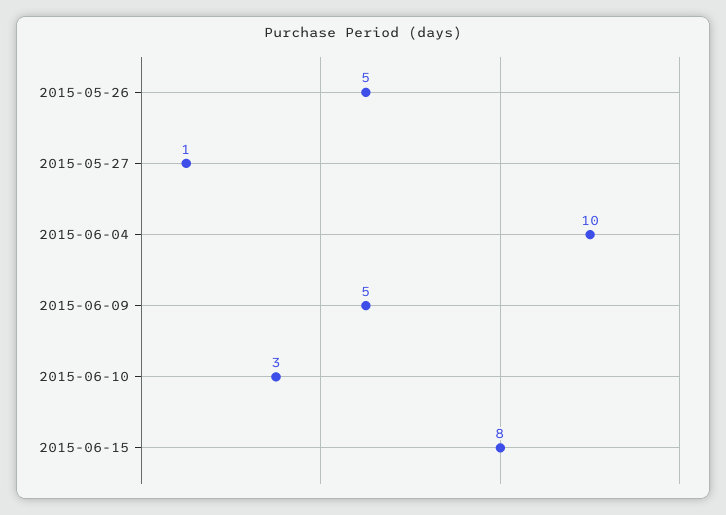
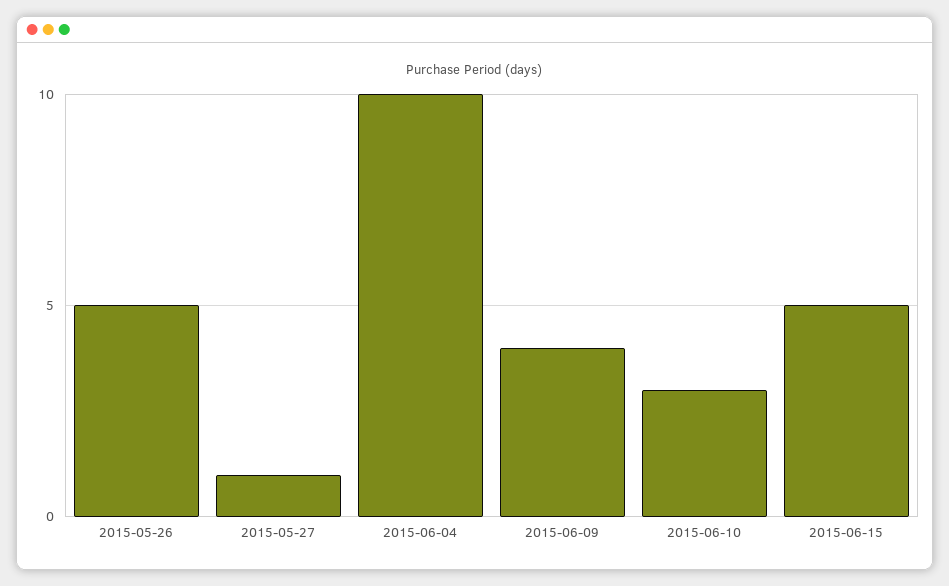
  {
    "2015-05-26": 5,
    "2015-05-27": 1,
    "2015-06-04": 10,
-   "2015-06-09": 5,
+   "2015-06-09": 4,
    "2015-06-10": 3,
-   "2015-06-15": 8
+   "2015-06-15": 5
  }

